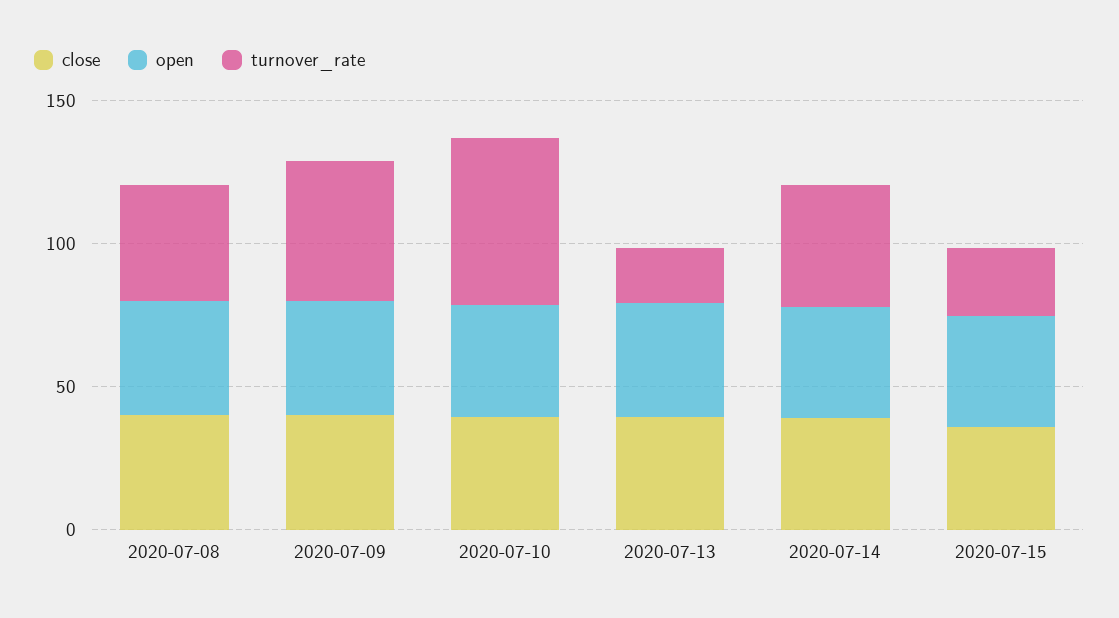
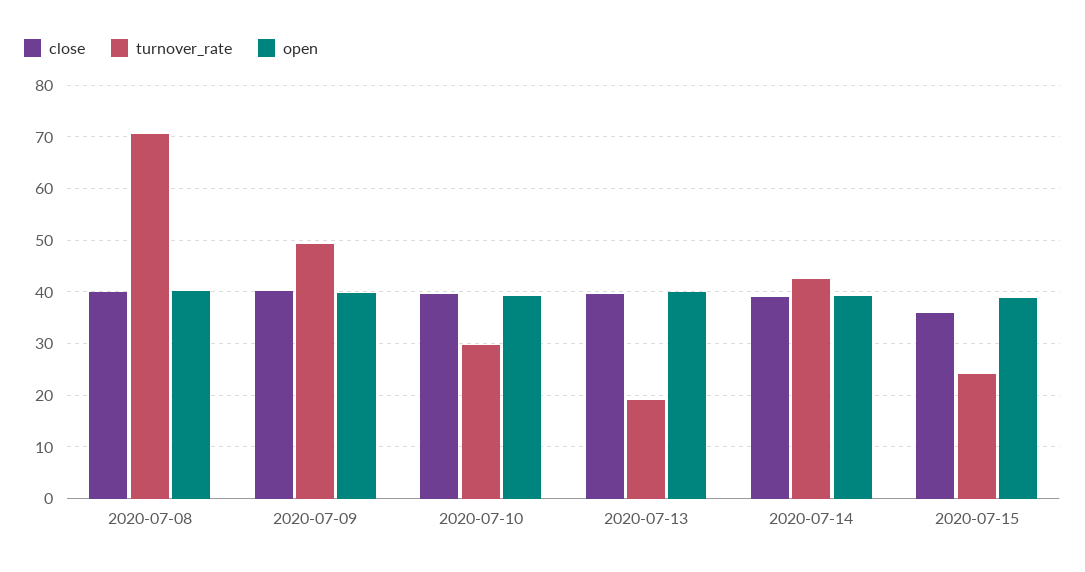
  {
    "close": {
      "2020-07-08": 40,
      "2020-07-09": 40,
      "2020-07-10": 40,
      "2020-07-13": 40,
      "2020-07-14": 38,
      "2020-07-15": 36
    },
    "open": {
      "2020-07-08": 40,
      "2020-07-09": 40,
      "2020-07-10": 40,
      "2020-07-13": 40,
      "2020-07-14": 40,
      "2020-07-15": 38
    },
    "turnover_rate": {
-     "2020-07-08": 40,
+     "2020-07-08": 70,
      "2020-07-09": 50,
-     "2020-07-10": 60,
+     "2020-07-10": 30,
      "2020-07-13": 20,
      "2020-07-14": 42,
      "2020-07-15": 24
    }
  }

